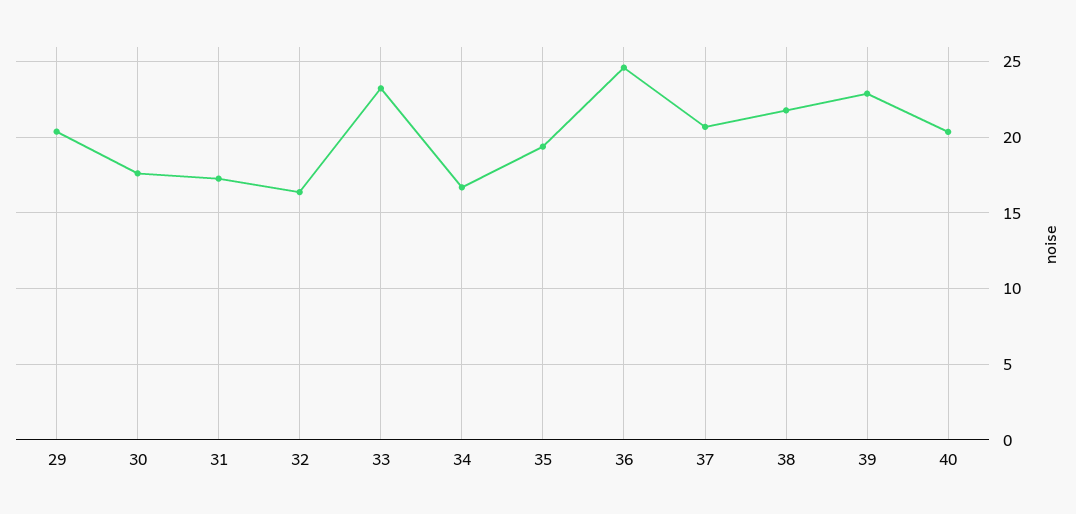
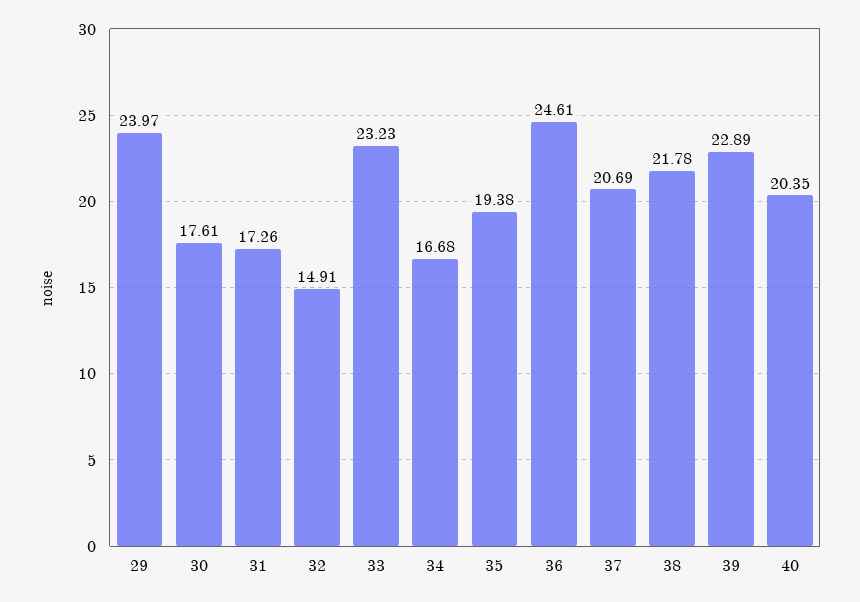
  {
-   "29": 20.5,
+   "29": 23.97,
    "30": 17.61,
    "31": 17.26,
-   "32": 16.5,
+   "32": 14.91,
    "33": 23.23,
    "34": 16.68,
    "35": 19.38,
    "36": 24.61,
    "37": 20.69,
    "38": 21.78,
    "39": 22.89,
    "40": 20.35
  }

